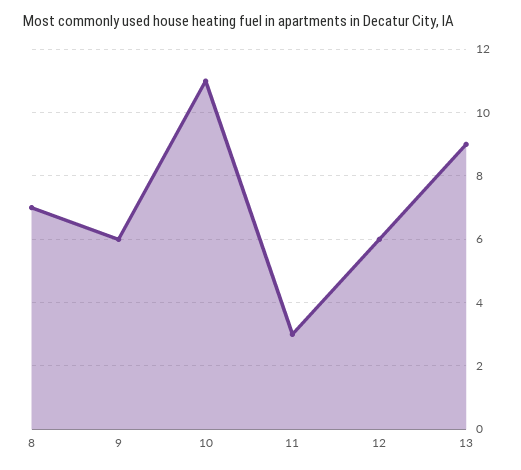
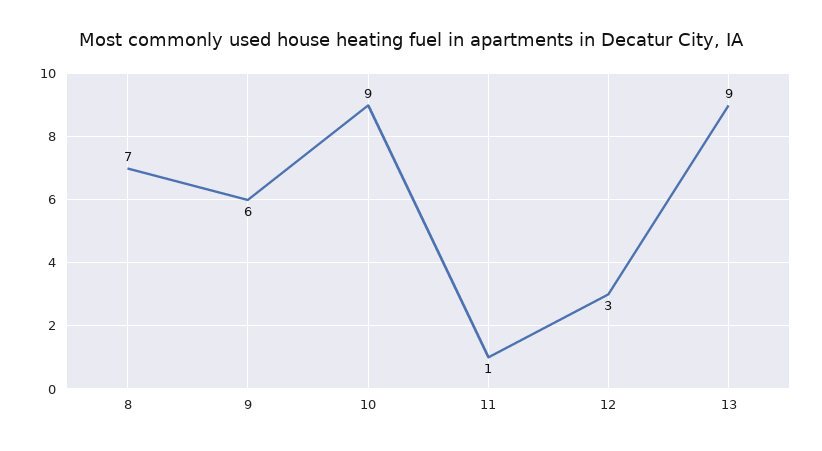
  {
    "8": 7,
    "9": 6,
-   "10": 11,
+   "10": 9,
-   "11": 3,
+   "11": 1,
-   "12": 6,
+   "12": 3,
    "13": 9
  }

